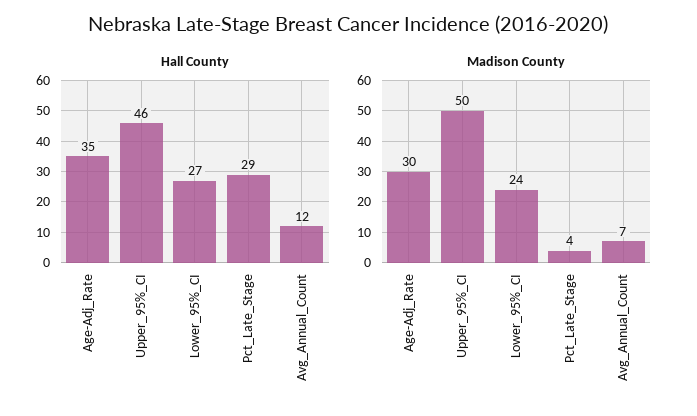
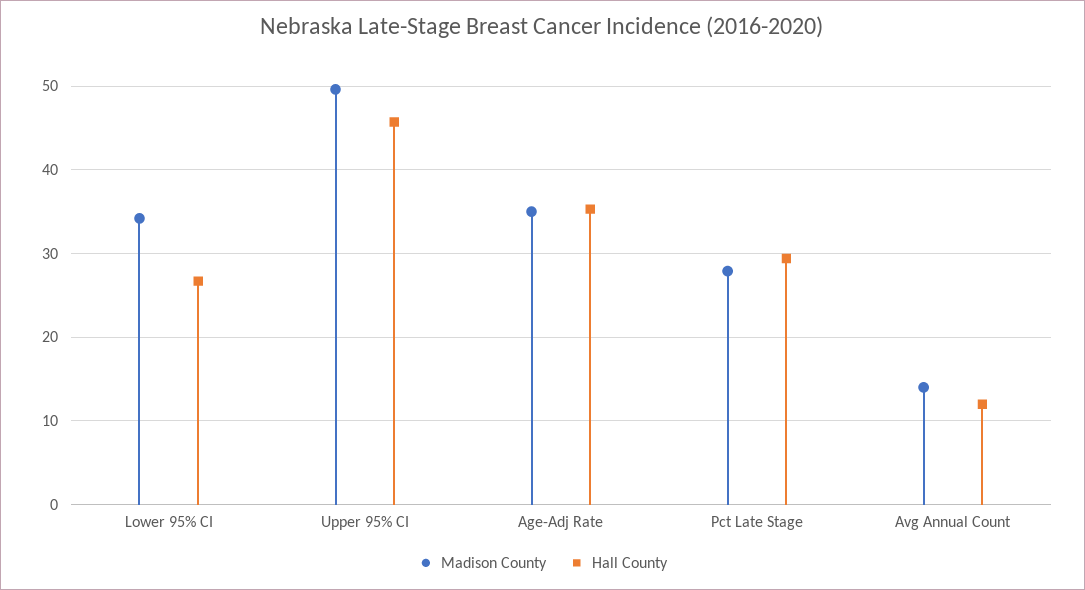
  {
    "Hall County": {
      "Age-Adj_Rate": 35,
      "Upper_95%_CI": 46,
      "Lower_95%_CI": 27,
      "Pct_Late_Stage": 29,
      "Avg_Annual_Count": 12
    },
    "Madison County": {
-     "Age-Adj_Rate": 30,
+     "Age-Adj_Rate": 35,
      "Upper_95%_CI": 50,
-     "Lower_95%_CI": 24,
+     "Lower_95%_CI": 34,
-     "Pct_Late_Stage": 4,
+     "Pct_Late_Stage": 28,
-     "Avg_Annual_Count": 7
+     "Avg_Annual_Count": 14
    }
  }

